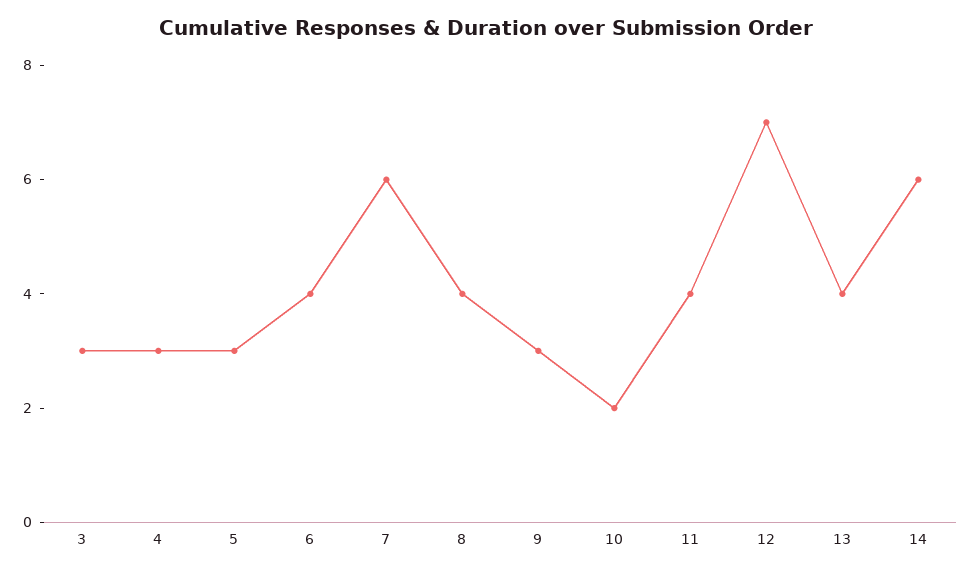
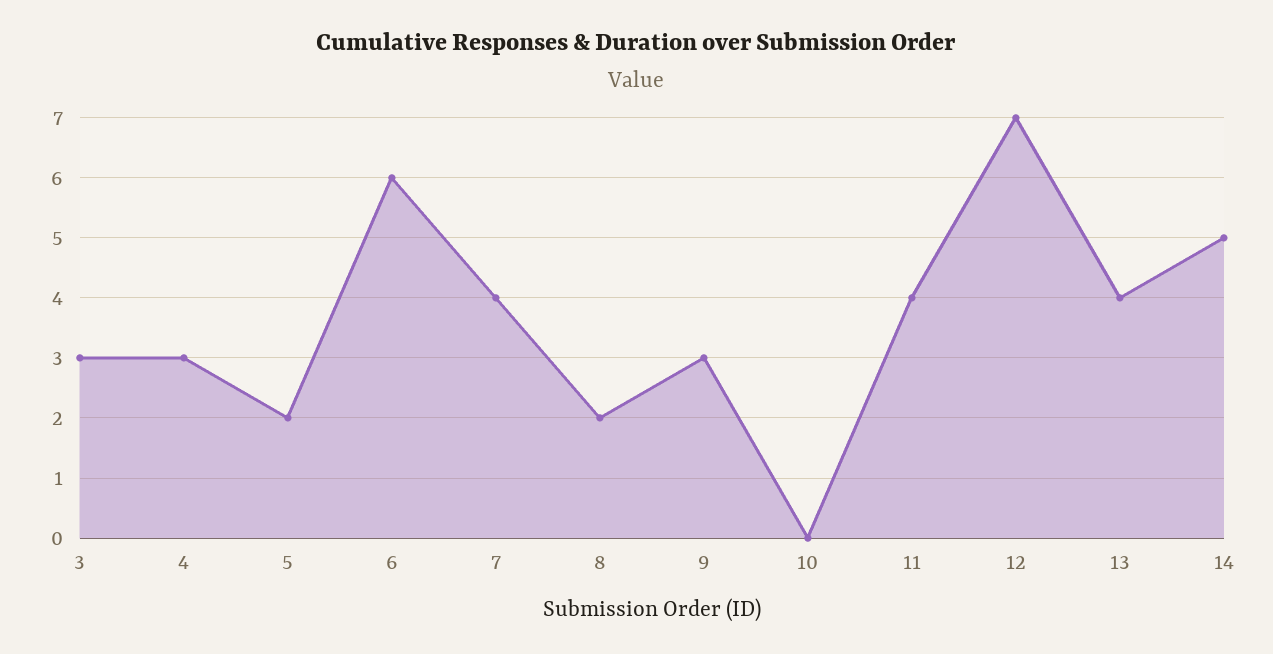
  {
    "3": 3,
    "4": 3,
-   "5": 3,
+   "5": 2,
-   "6": 4,
+   "6": 6,
-   "7": 6,
+   "7": 4,
-   "8": 4,
+   "8": 2,
    "9": 3,
-   "10": 2,
+   "10": 0,
    "11": 4,
    "12": 7,
    "13": 4,
-   "14": 6
+   "14": 5
  }

